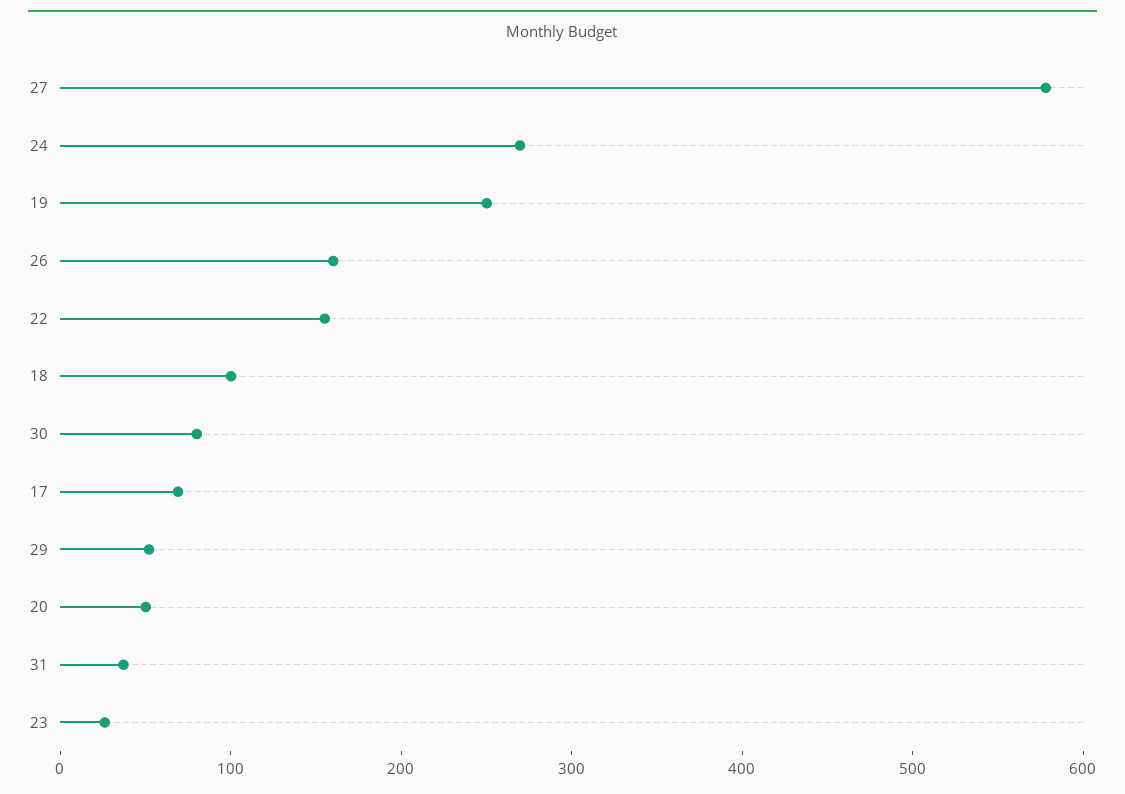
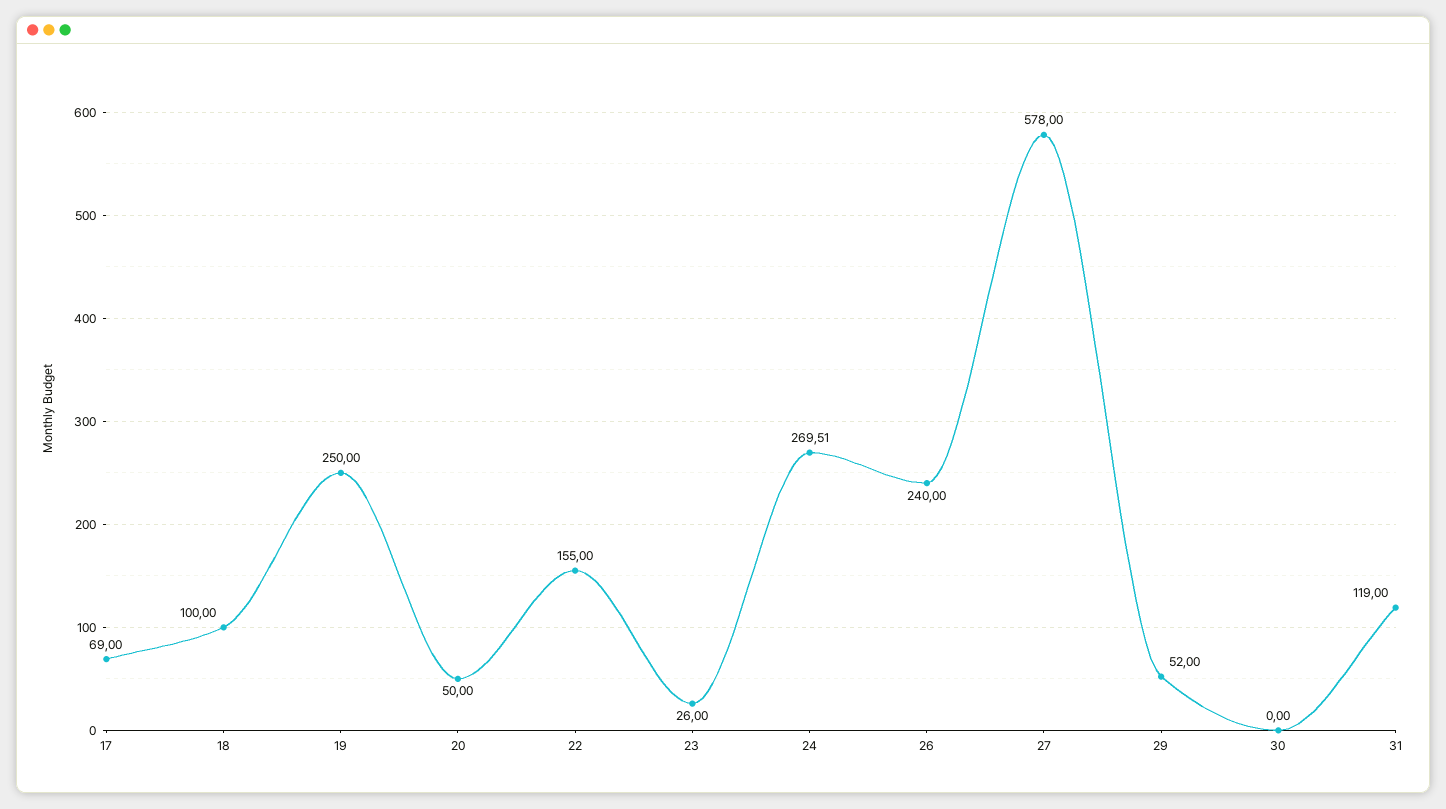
  {
    "27": 578,
    "24": 269.51,
    "19": 250,
-   "26": 160,
+   "26": 240,
    "22": 155,
    "18": 100,
-   "30": 80,
+   "30": 0,
    "17": 69,
    "29": 52,
    "20": 50,
-   "31": 40,
+   "31": 119,
    "23": 26
  }

